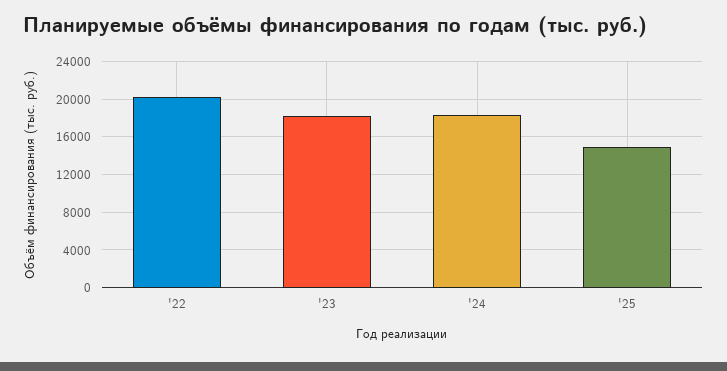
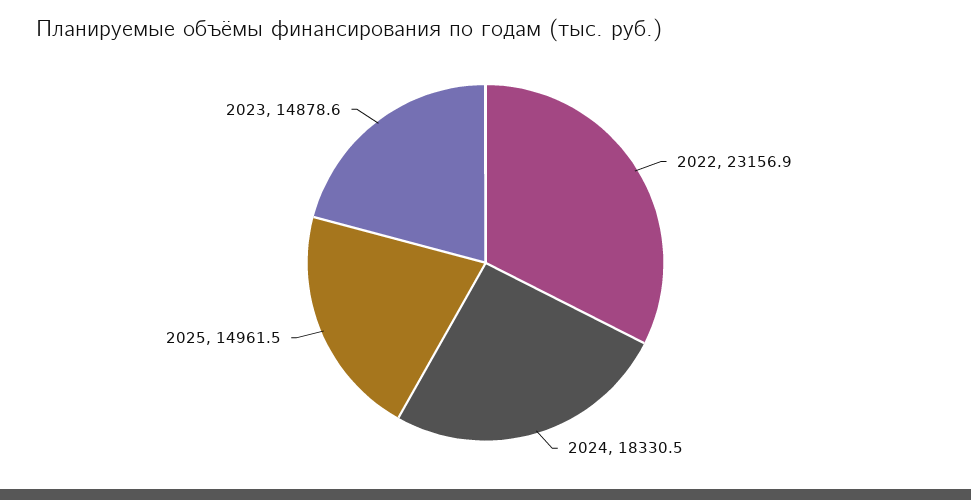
  {
-   "'22": 20000,
+   "'22": 23156.9,
-   "'23": 18000,
+   "'23": 14878.6,
    "'24": 18330.5,
    "'25": 14961.5
  }

